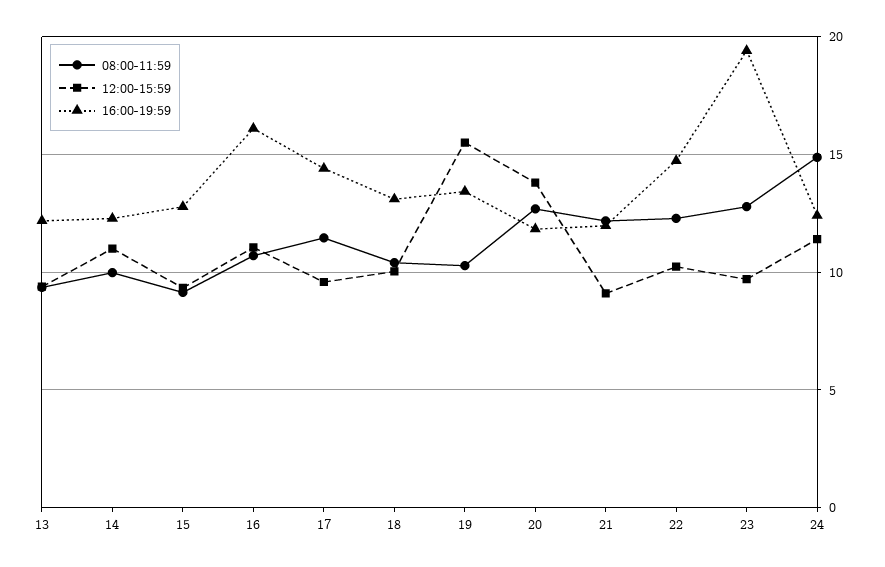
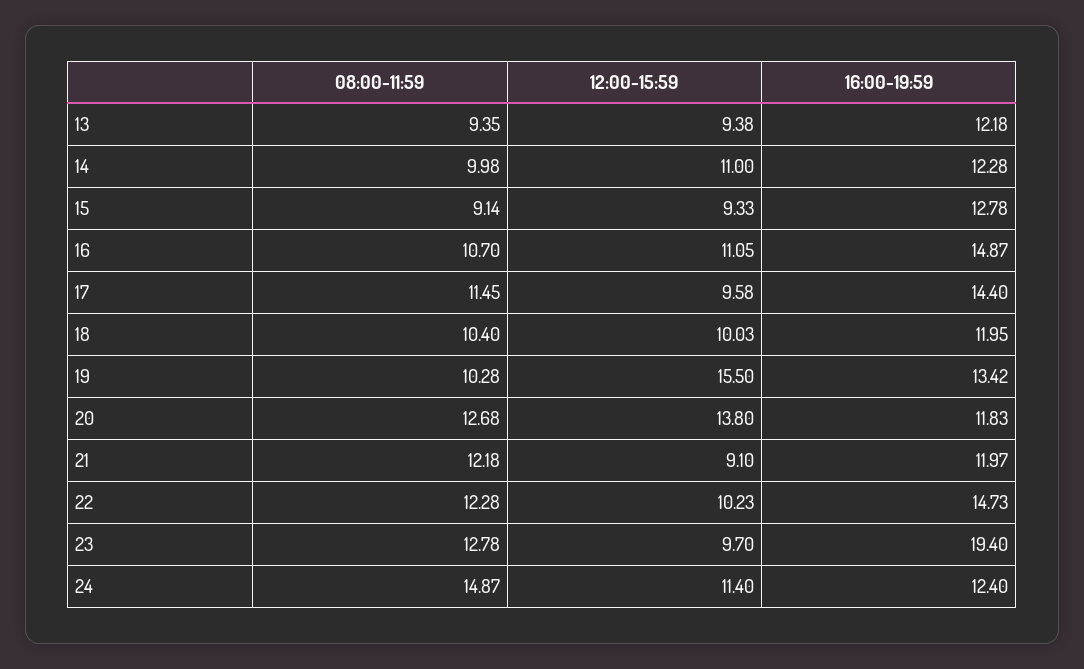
  {
    "08:00-11:59": {
      "13": 9.35,
      "14": 9.98,
      "15": 9.14,
      "16": 10.7,
      "17": 11.45,
      "18": 10.4,
      "19": 10.28,
      "20": 12.68,
      "21": 12.18,
      "22": 12.28,
      "23": 12.78,
      "24": 14.87
    },
    "12:00-15:59": {
      "13": 9.38,
      "14": 11,
      "15": 9.33,
      "16": 11.05,
      "17": 9.58,
      "18": 10.03,
      "19": 15.5,
      "20": 13.8,
      "21": 9.1,
      "22": 10.23,
      "23": 9.7,
      "24": 11.4
    },
    "16:00-19:59": {
      "13": 12.18,
      "14": 12.28,
      "15": 12.78,
-     "16": 16,
+     "16": 14.87,
      "17": 14.4,
-     "18": 13,
+     "18": 11.95,
      "19": 13.42,
      "20": 11.83,
      "21": 11.97,
      "22": 14.73,
      "23": 19.4,
      "24": 12.4
    }
  }

